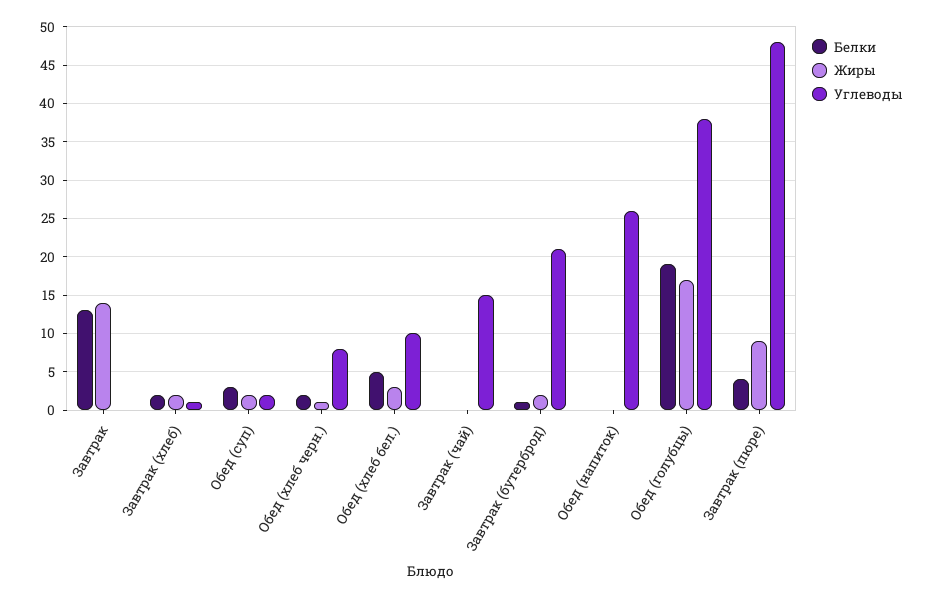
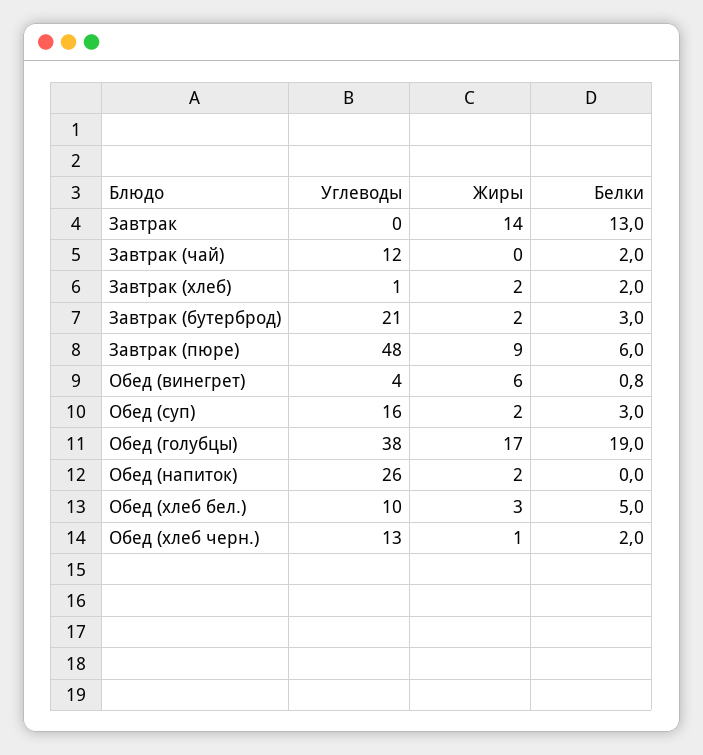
  {
    "Белки": {
      "Завтрак": 13,
      "Завтрак (хлеб)": 2,
      "Обед (суп)": 3,
      "Обед (хлеб черн.)": 2,
      "Обед (хлеб бел.)": 5,
-     "Завтрак (чай)": 0,
+     "Завтрак (чай)": 2,
-     "Завтрак (бутерброд)": 1,
+     "Завтрак (бутерброд)": 3,
      "Обед (напиток)": 0,
      "Обед (голубцы)": 19,
-     "Завтрак (пюре)": 4
+     "Завтрак (пюре)": 6,
+     "Обед (винегрет)": 0.8
    },
    "Жиры": {
      "Завтрак": 14,
      "Завтрак (хлеб)": 2,
      "Обед (суп)": 2,
      "Обед (хлеб черн.)": 1,
      "Обед (хлеб бел.)": 3,
      "Завтрак (чай)": 0,
      "Завтрак (бутерброд)": 2,
-     "Обед (напиток)": 0,
+     "Обед (напиток)": 2,
      "Обед (голубцы)": 17,
-     "Завтрак (пюре)": 9
+     "Завтрак (пюре)": 9,
+     "Обед (винегрет)": 6
    },
    "Углеводы": {
      "Завтрак": 0,
      "Завтрак (хлеб)": 1,
-     "Обед (суп)": 2,
+     "Обед (суп)": 16,
-     "Обед (хлеб черн.)": 8,
+     "Обед (хлеб черн.)": 13,
      "Обед (хлеб бел.)": 10,
-     "Завтрак (чай)": 15,
+     "Завтрак (чай)": 12,
      "Завтрак (бутерброд)": 21,
      "Обед (напиток)": 26,
      "Обед (голубцы)": 38,
-     "Завтрак (пюре)": 48
+     "Завтрак (пюре)": 48,
+     "Обед (винегрет)": 4
    }
  }

